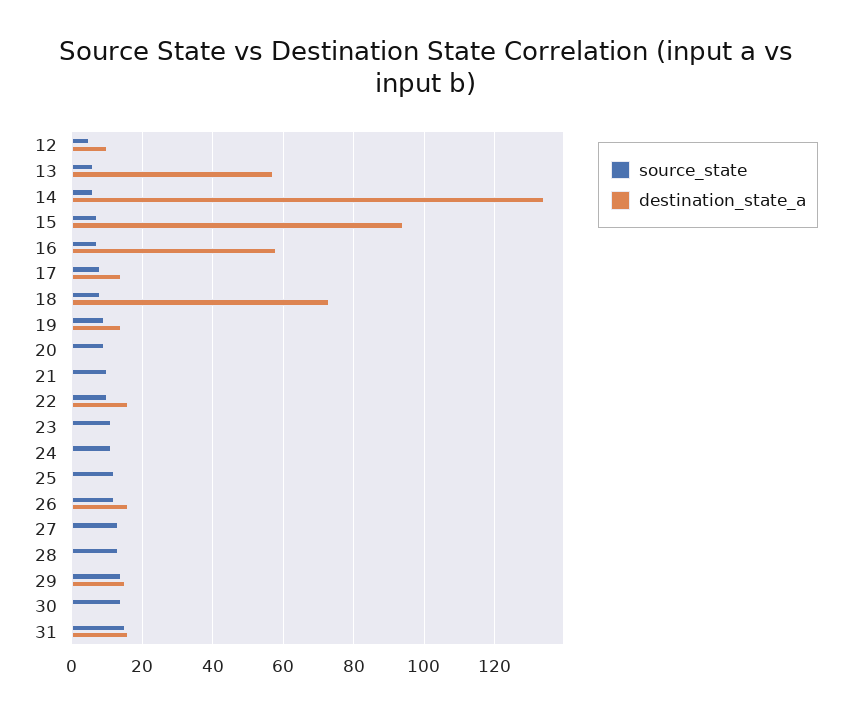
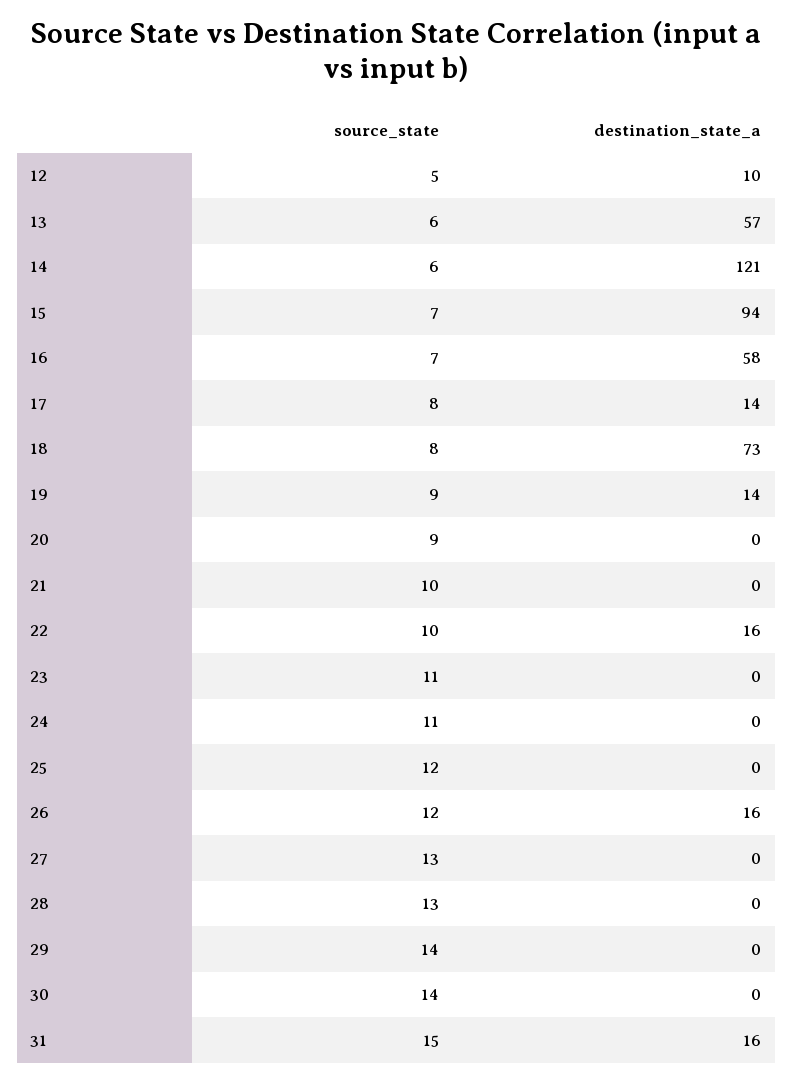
  {
    "source_state": {
      "12": 5,
      "13": 6,
      "14": 6,
      "15": 7,
      "16": 7,
      "17": 8,
      "18": 8,
      "19": 9,
      "20": 9,
      "21": 10,
      "22": 10,
      "23": 11,
      "24": 11,
      "25": 12,
      "26": 12,
      "27": 13,
      "28": 13,
      "29": 14,
      "30": 14,
      "31": 15
    },
    "destination_state_a": {
      "12": 10,
      "13": 57,
-     "14": 135,
+     "14": 121,
      "15": 94,
      "16": 58,
      "17": 14,
      "18": 73,
      "19": 14,
      "20": 0,
      "21": 0,
      "22": 16,
      "23": 0,
      "24": 0,
      "25": 0,
      "26": 16,
      "27": 0,
      "28": 0,
-     "29": 15,
+     "29": 0,
      "30": 0,
      "31": 16
    }
  }

